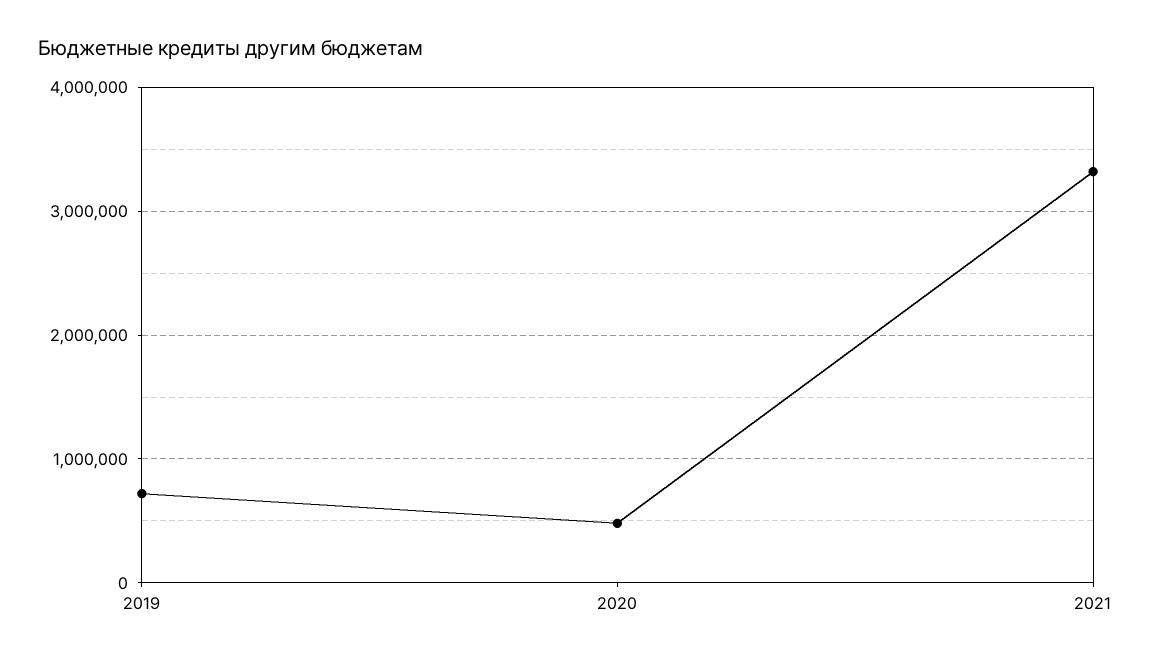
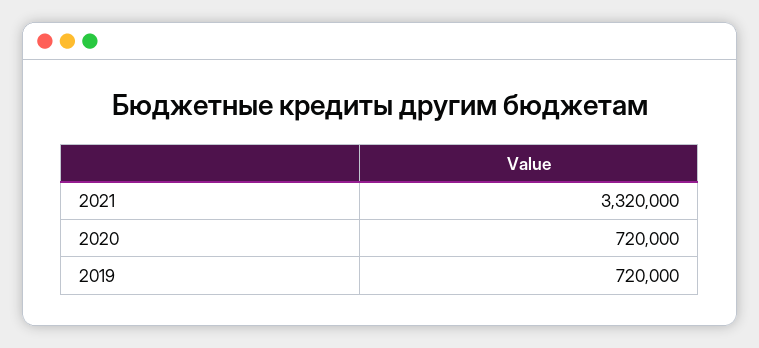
  {
    "2019": 720000,
-   "2020": 500000,
+   "2020": 720000,
    "2021": 3320000
  }

